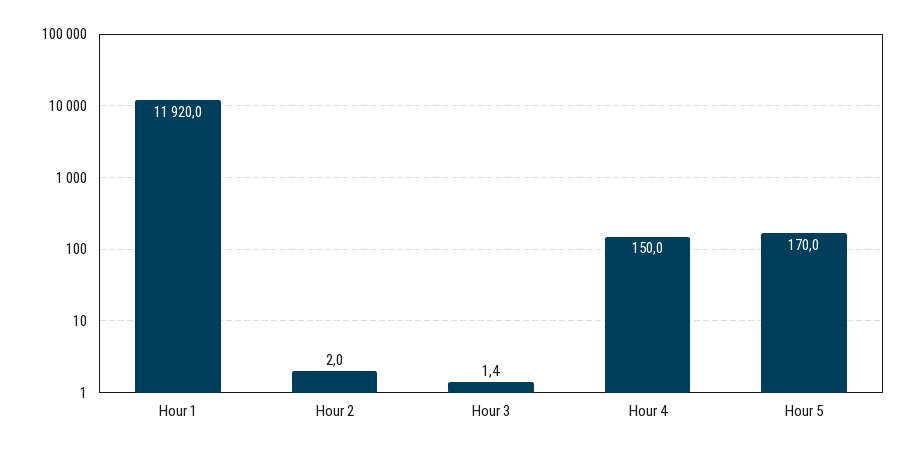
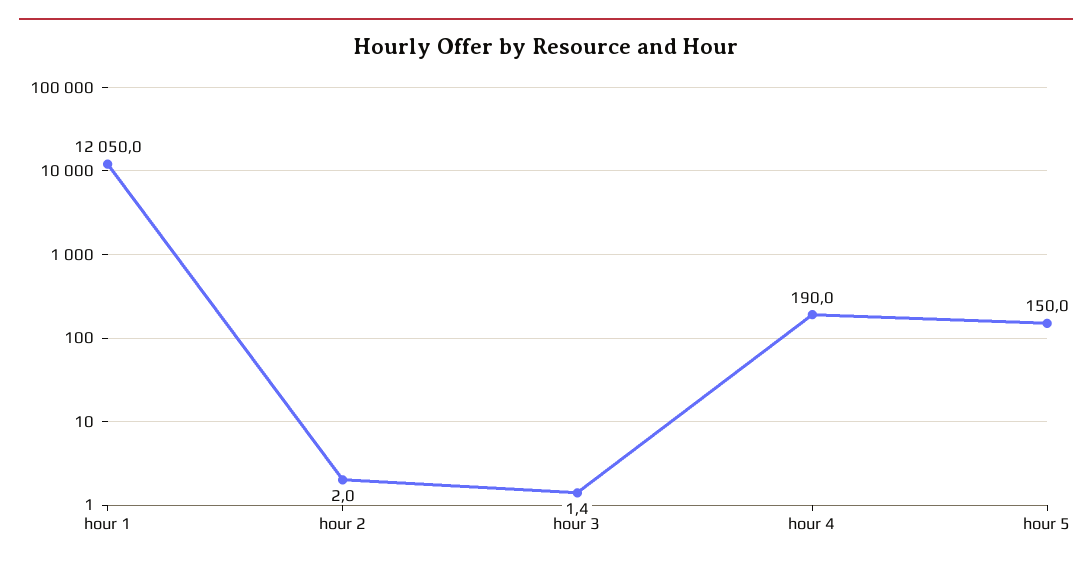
  {
-   "Hour 1": 11920,
+   "Hour 1": 12050,
    "Hour 2": 2,
    "Hour 3": 1.4,
-   "Hour 4": 150,
+   "Hour 4": 190,
-   "Hour 5": 170
+   "Hour 5": 150
  }

